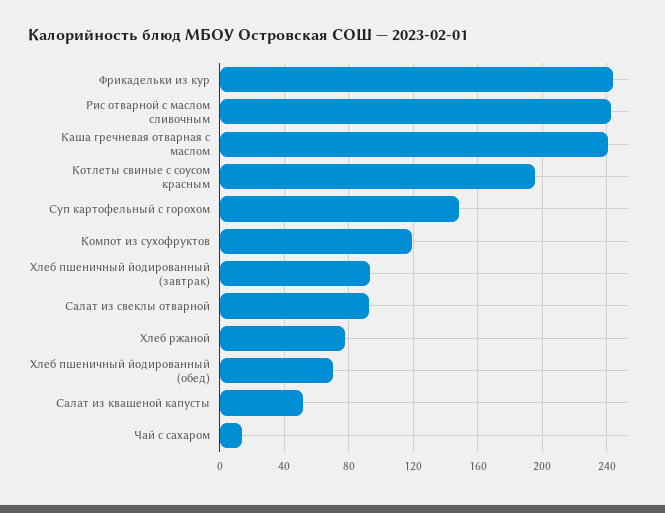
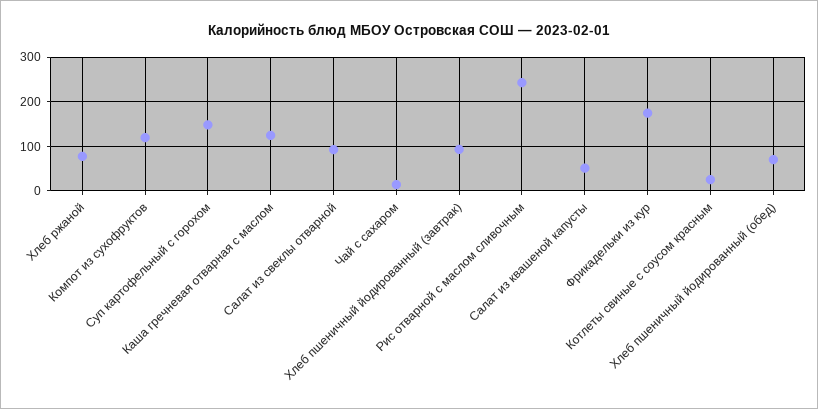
  {
-   "Фрикадельки из кур": 245,
+   "Фрикадельки из кур": 180,
    "Рис отварной с маслом сливочным": 245,
-   "Каша гречневая отварная с маслом": 240,
+   "Каша гречневая отварная с маслом": 120,
-   "Котлеты свиные с соусом красным": 195,
+   "Котлеты свиные с соусом красным": 20,
    "Суп картофельный с горохом": 150,
    "Компот из сухофруктов": 120,
    "Хлеб пшеничный йодированный (завтрак)": 95,
    "Салат из свеклы отварной": 95,
    "Хлеб ржаной": 80,
    "Хлеб пшеничный йодированный (обед)": 70,
    "Салат из квашеной капусты": 50,
    "Чай с сахаром": 15
  }

